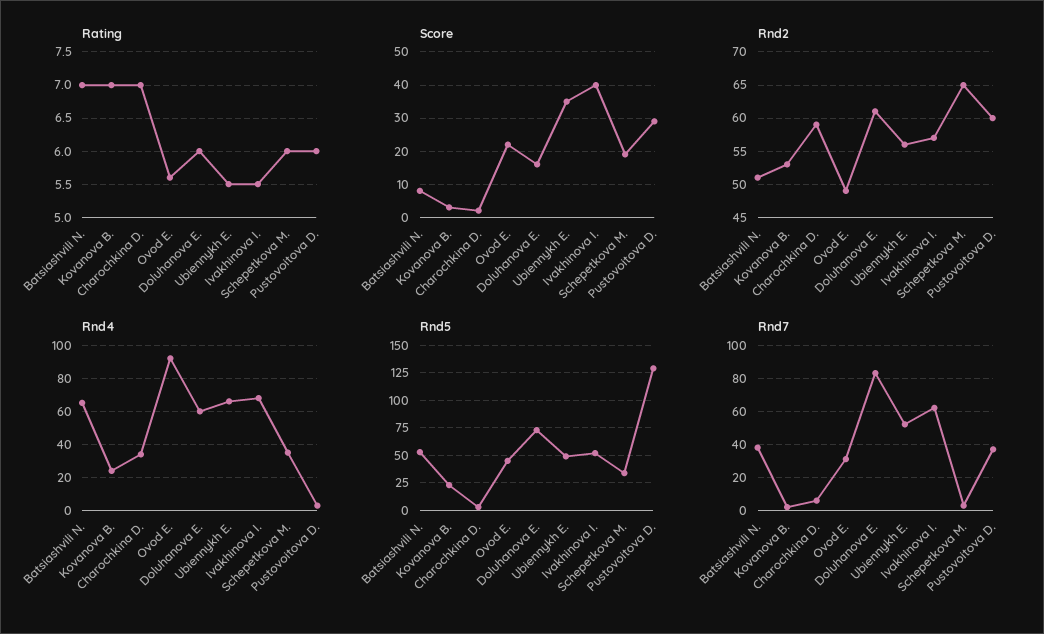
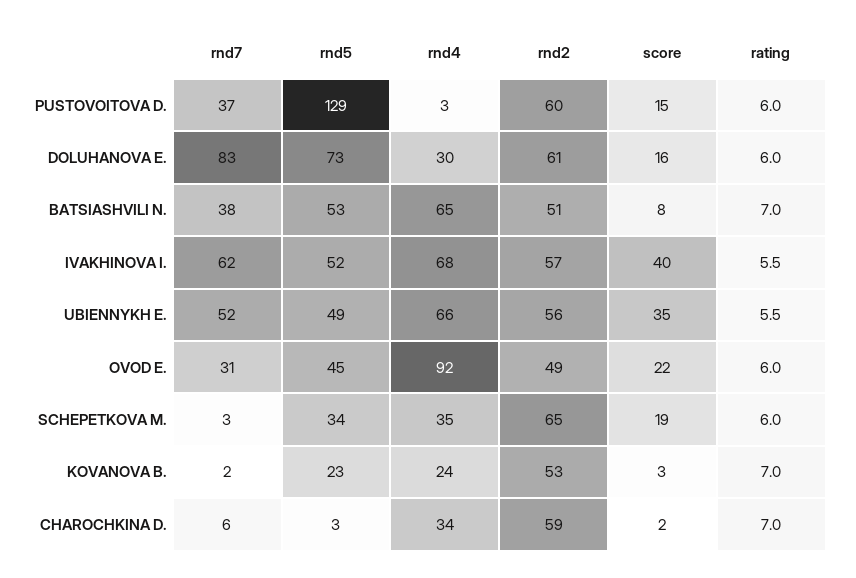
  {
    "Rating": {
      "Batsiashvili N.": 7,
      "Kovanova B.": 7,
      "Charochkina D.": 7,
-     "Ovod E.": 5.6,
+     "Ovod E.": 6,
      "Doluhanova E.": 6,
      "Ubiennykh E.": 5.5,
      "Ivakhinova I.": 5.5,
      "Schepetkova M.": 6,
      "Pustovoitova D.": 6
    },
    "Score": {
      "Batsiashvili N.": 8,
      "Kovanova B.": 3,
      "Charochkina D.": 2,
      "Ovod E.": 22,
      "Doluhanova E.": 16,
      "Ubiennykh E.": 35,
      "Ivakhinova I.": 40,
      "Schepetkova M.": 19,
-     "Pustovoitova D.": 30
+     "Pustovoitova D.": 15
    },
    "Rnd2": {
      "Batsiashvili N.": 51,
      "Kovanova B.": 53,
      "Charochkina D.": 59,
      "Ovod E.": 49,
      "Doluhanova E.": 61,
      "Ubiennykh E.": 56,
      "Ivakhinova I.": 57,
      "Schepetkova M.": 65,
      "Pustovoitova D.": 60
    },
    "Rnd4": {
      "Batsiashvili N.": 65,
      "Kovanova B.": 24,
      "Charochkina D.": 34,
      "Ovod E.": 92,
-     "Doluhanova E.": 60,
+     "Doluhanova E.": 30,
      "Ubiennykh E.": 66,
      "Ivakhinova I.": 68,
      "Schepetkova M.": 35,
      "Pustovoitova D.": 3
    },
    "Rnd5": {
      "Batsiashvili N.": 53,
      "Kovanova B.": 23,
      "Charochkina D.": 3,
      "Ovod E.": 45,
      "Doluhanova E.": 73,
      "Ubiennykh E.": 49,
      "Ivakhinova I.": 52,
      "Schepetkova M.": 34,
      "Pustovoitova D.": 129
    },
    "Rnd7": {
      "Batsiashvili N.": 38,
      "Kovanova B.": 2,
      "Charochkina D.": 6,
      "Ovod E.": 31,
      "Doluhanova E.": 83,
      "Ubiennykh E.": 52,
      "Ivakhinova I.": 62,
      "Schepetkova M.": 3,
      "Pustovoitova D.": 37
    }
  }

